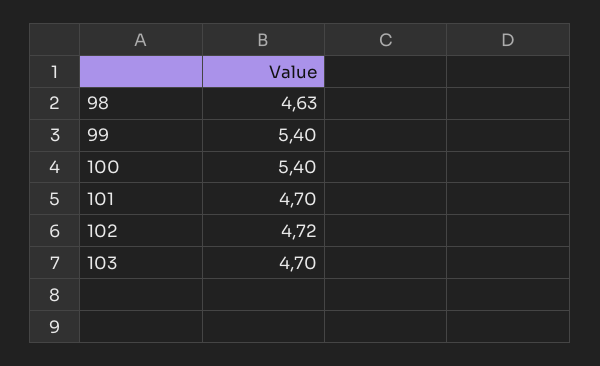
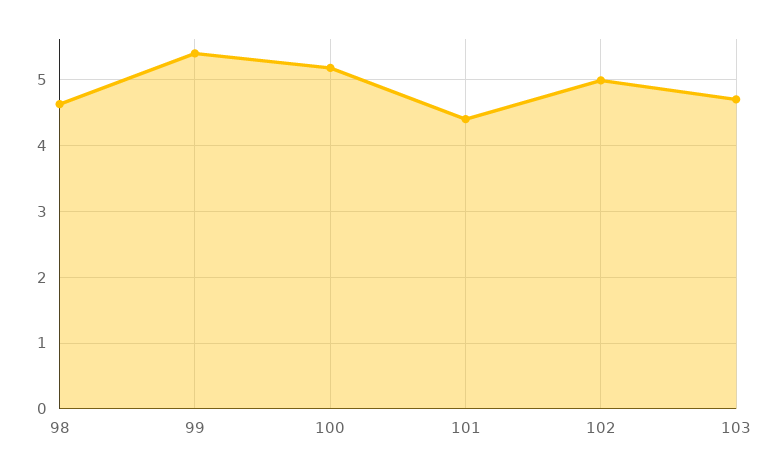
  {
    "98": 4.63,
    "99": 5.4,
-   "100": 5.4,
+   "100": 5.2,
-   "101": 4.7,
+   "101": 4.4,
-   "102": 4.72,
+   "102": 5,
    "103": 4.7
  }

